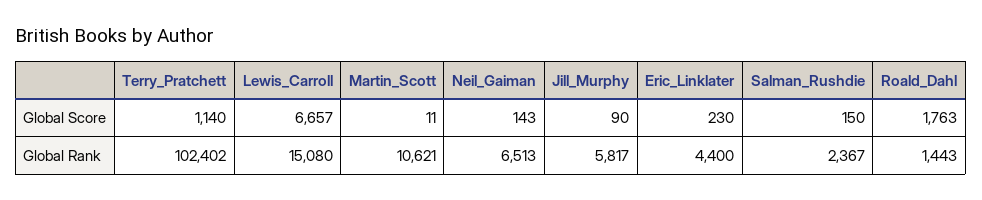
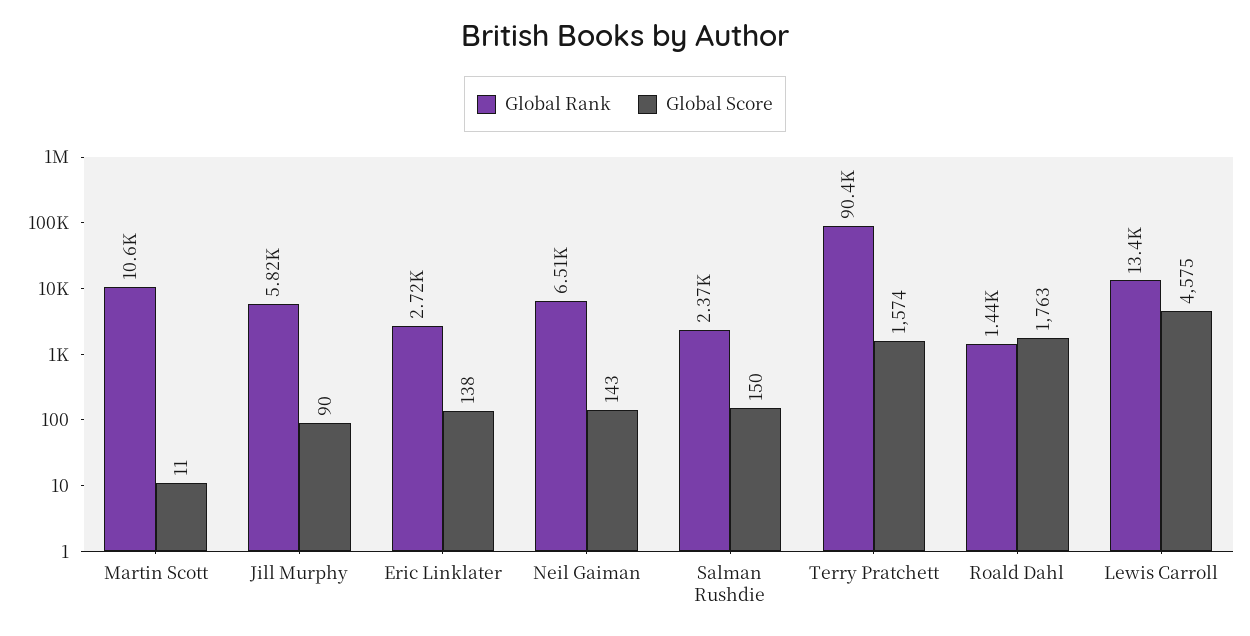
  {
    "Global Score": {
-     "Terry_Pratchett": 1140,
+     "Terry_Pratchett": 1574,
-     "Lewis_Carroll": 6657,
+     "Lewis_Carroll": 4575,
      "Martin_Scott": 11,
      "Neil_Gaiman": 143,
      "Jill_Murphy": 90,
-     "Eric_Linklater": 230,
+     "Eric_Linklater": 138,
      "Salman_Rushdie": 150,
      "Roald_Dahl": 1763
    },
    "Global Rank": {
-     "Terry_Pratchett": 102402,
+     "Terry_Pratchett": 90400,
-     "Lewis_Carroll": 15080,
+     "Lewis_Carroll": 13400,
      "Martin_Scott": 10621,
      "Neil_Gaiman": 6513,
      "Jill_Murphy": 5817,
-     "Eric_Linklater": 4400,
+     "Eric_Linklater": 2720,
      "Salman_Rushdie": 2367,
      "Roald_Dahl": 1443
    }
  }

